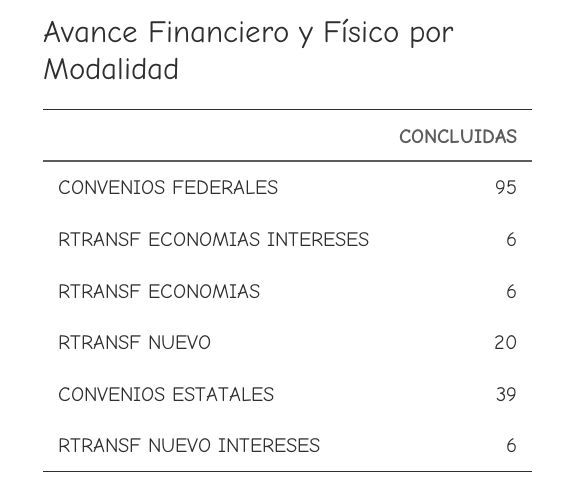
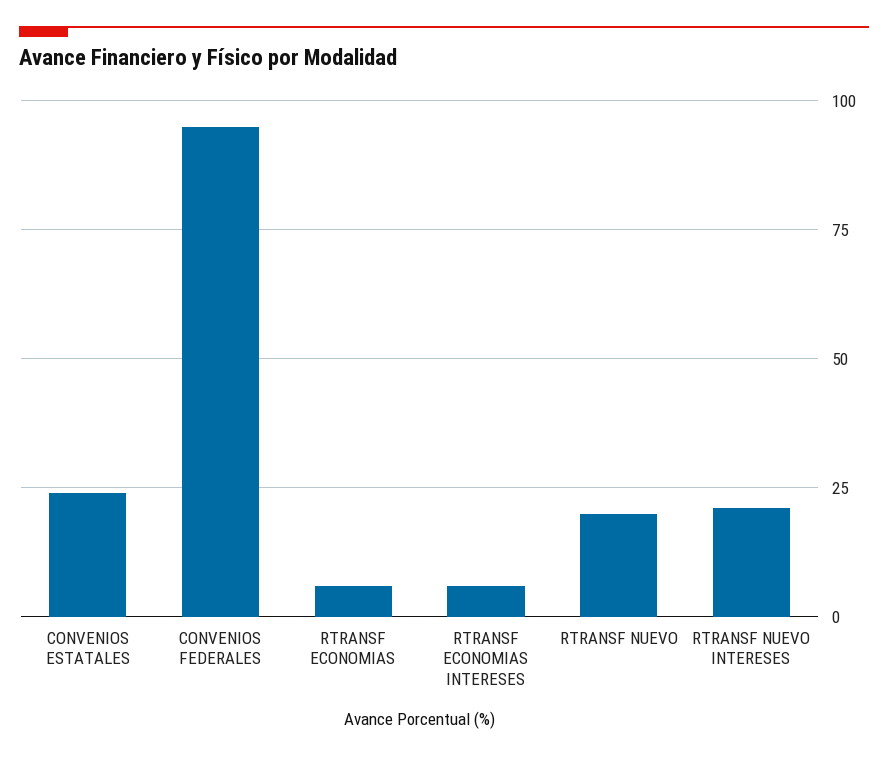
  {
    "CONVENIOS FEDERALES": 95,
    "RTRANSF ECONOMIAS INTERESES": 6,
    "RTRANSF ECONOMIAS": 6,
    "RTRANSF NUEVO": 20,
-   "CONVENIOS ESTATALES": 39,
+   "CONVENIOS ESTATALES": 25,
-   "RTRANSF NUEVO INTERESES": 6
+   "RTRANSF NUEVO INTERESES": 20
  }

